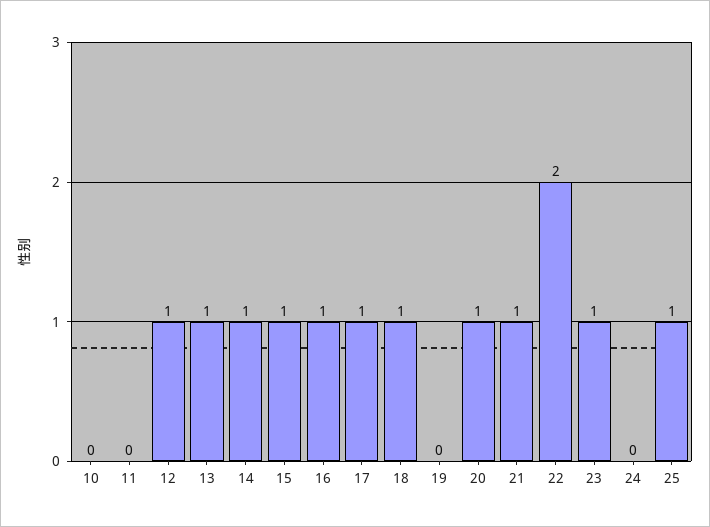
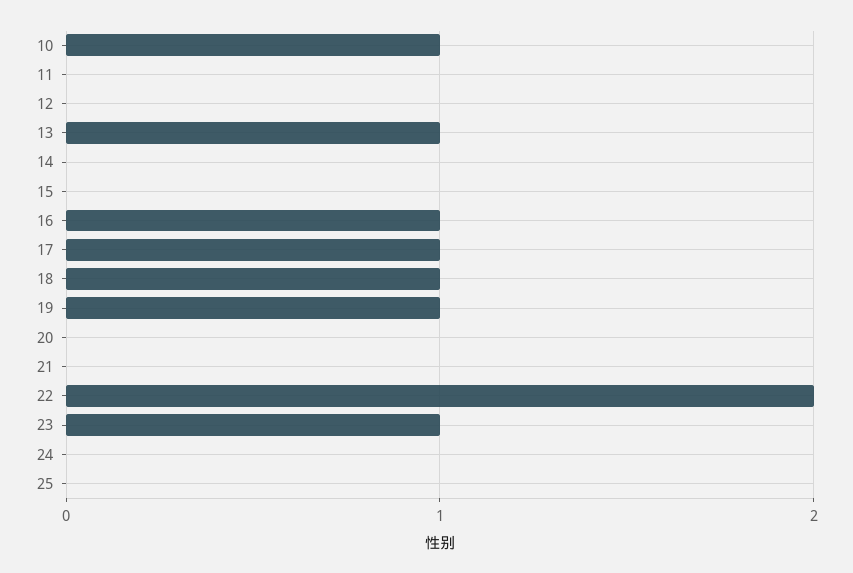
  {
-   "10": 0,
+   "10": 1,
    "11": 0,
-   "12": 1,
+   "12": 0,
    "13": 1,
-   "14": 1,
+   "14": 0,
-   "15": 1,
+   "15": 0,
    "16": 1,
    "17": 1,
    "18": 1,
-   "19": 0,
+   "19": 1,
-   "20": 1,
+   "20": 0,
-   "21": 1,
+   "21": 0,
    "22": 2,
    "23": 1,
    "24": 0,
-   "25": 1
+   "25": 0
  }

